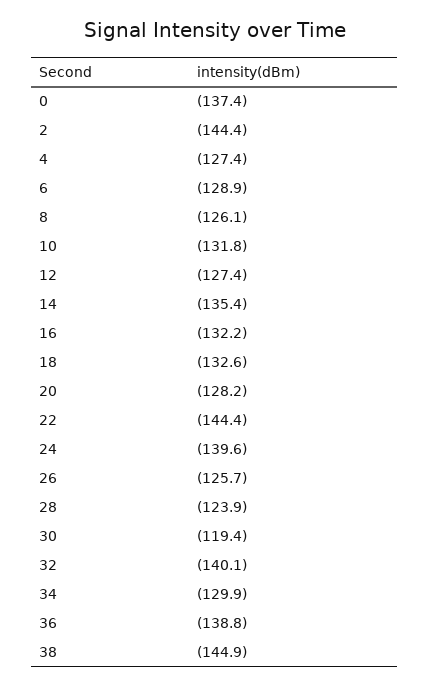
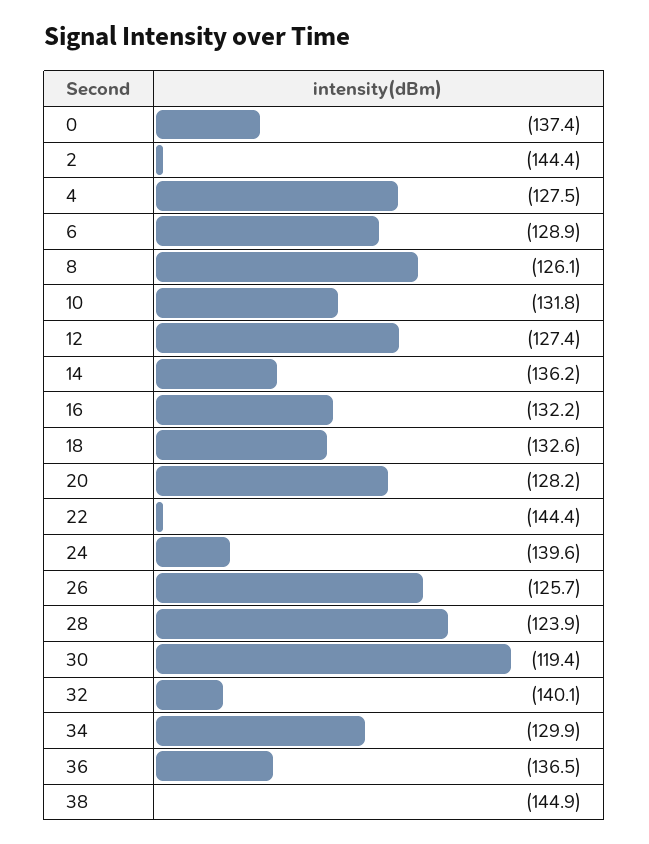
  {
    "0": -137.4,
    "2": -144.4,
-   "4": -127.4,
+   "4": -127.5,
    "6": -128.9,
    "8": -126.1,
    "10": -131.8,
    "12": -127.4,
-   "14": -135.4,
+   "14": -136.2,
    "16": -132.2,
    "18": -132.6,
    "20": -128.2,
    "22": -144.4,
    "24": -139.6,
    "26": -125.7,
    "28": -123.9,
    "30": -119.4,
    "32": -140.1,
    "34": -129.9,
-   "36": -138.8,
+   "36": -136.5,
    "38": -144.9
  }

